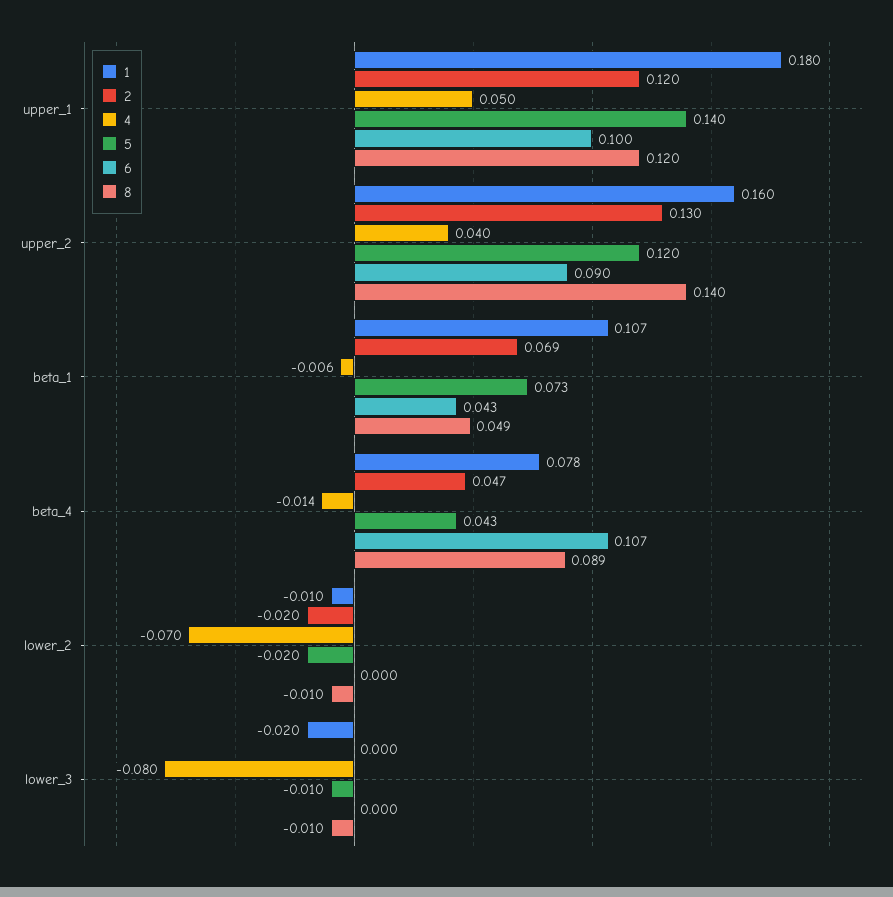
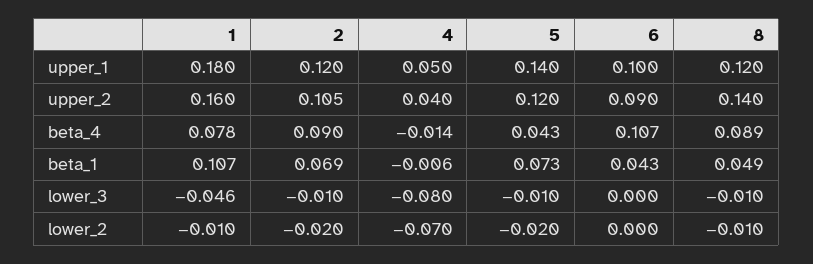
  {
    "1": {
      "upper_1": 0.18,
      "upper_2": 0.16,
      "beta_1": 0.107,
      "beta_4": 0.078,
      "lower_2": -0.01,
-     "lower_3": -0.02
+     "lower_3": -0.046
    },
    "2": {
      "upper_1": 0.12,
-     "upper_2": 0.13,
+     "upper_2": 0.105,
      "beta_1": 0.069,
-     "beta_4": 0.047,
+     "beta_4": 0.09,
      "lower_2": -0.02,
-     "lower_3": 0
+     "lower_3": -0.01
    },
    "4": {
      "upper_1": 0.05,
      "upper_2": 0.04,
      "beta_1": -0.006,
      "beta_4": -0.014,
      "lower_2": -0.07,
      "lower_3": -0.08
    },
    "5": {
      "upper_1": 0.14,
      "upper_2": 0.12,
      "beta_1": 0.073,
      "beta_4": 0.043,
      "lower_2": -0.02,
      "lower_3": -0.01
    },
    "6": {
      "upper_1": 0.1,
      "upper_2": 0.09,
      "beta_1": 0.043,
      "beta_4": 0.107,
      "lower_2": 0,
      "lower_3": 0
    },
    "8": {
      "upper_1": 0.12,
      "upper_2": 0.14,
      "beta_1": 0.049,
      "beta_4": 0.089,
      "lower_2": -0.01,
      "lower_3": -0.01
    }
  }

